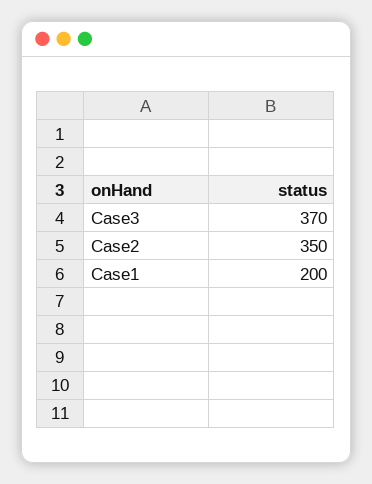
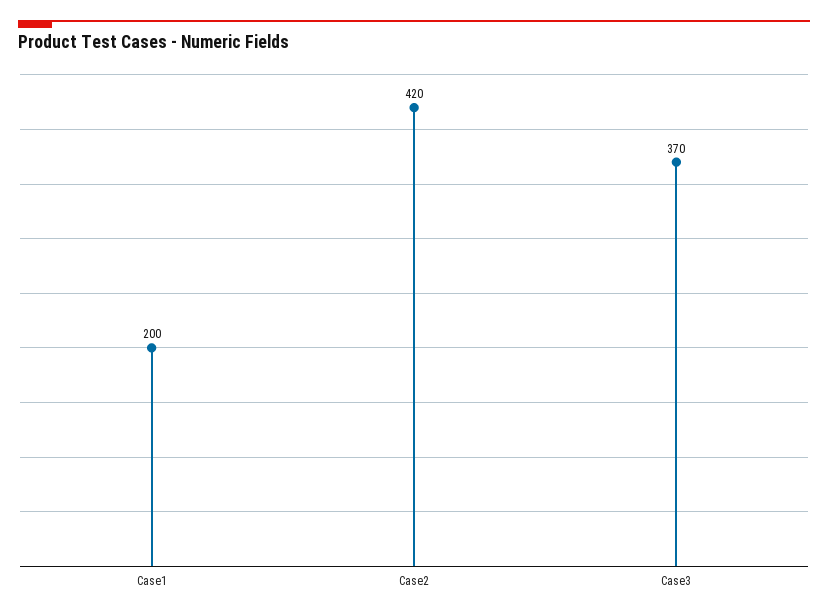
  {
    "Case3": 370,
-   "Case2": 350,
+   "Case2": 420,
    "Case1": 200
  }

